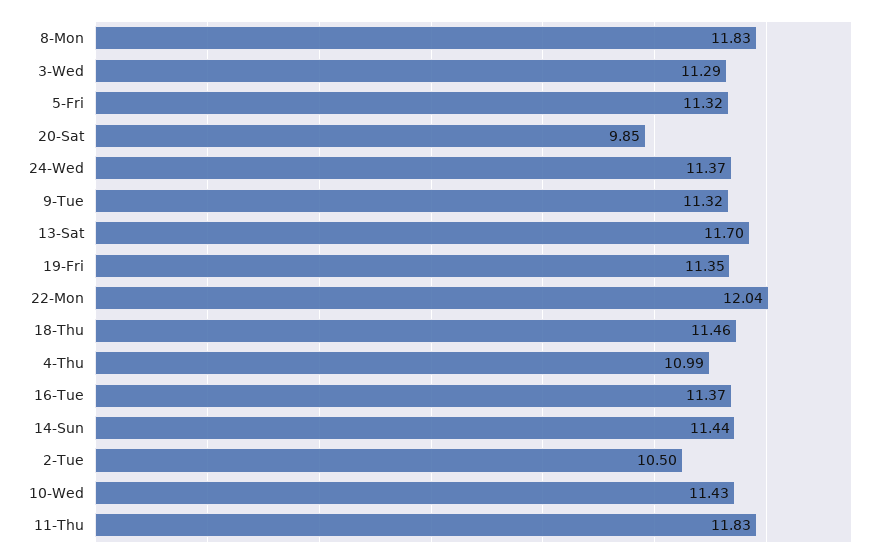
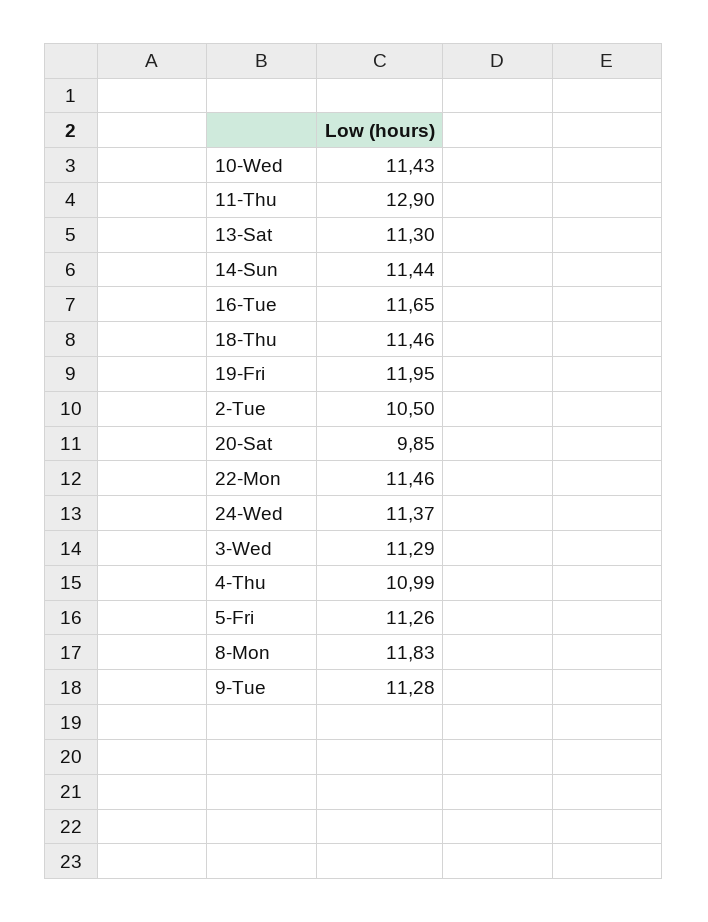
  {
    "8-Mon": 11.83,
    "3-Wed": 11.29,
-   "5-Fri": 11.32,
+   "5-Fri": 11.26,
    "20-Sat": 9.85,
    "24-Wed": 11.37,
-   "9-Tue": 11.32,
+   "9-Tue": 11.28,
-   "13-Sat": 11.7,
+   "13-Sat": 11.3,
-   "19-Fri": 11.35,
+   "19-Fri": 11.95,
-   "22-Mon": 12.04,
+   "22-Mon": 11.46,
    "18-Thu": 11.46,
    "4-Thu": 10.99,
-   "16-Tue": 11.37,
+   "16-Tue": 11.65,
    "14-Sun": 11.44,
    "2-Tue": 10.5,
    "10-Wed": 11.43,
-   "11-Thu": 11.83
+   "11-Thu": 12.9
  }

